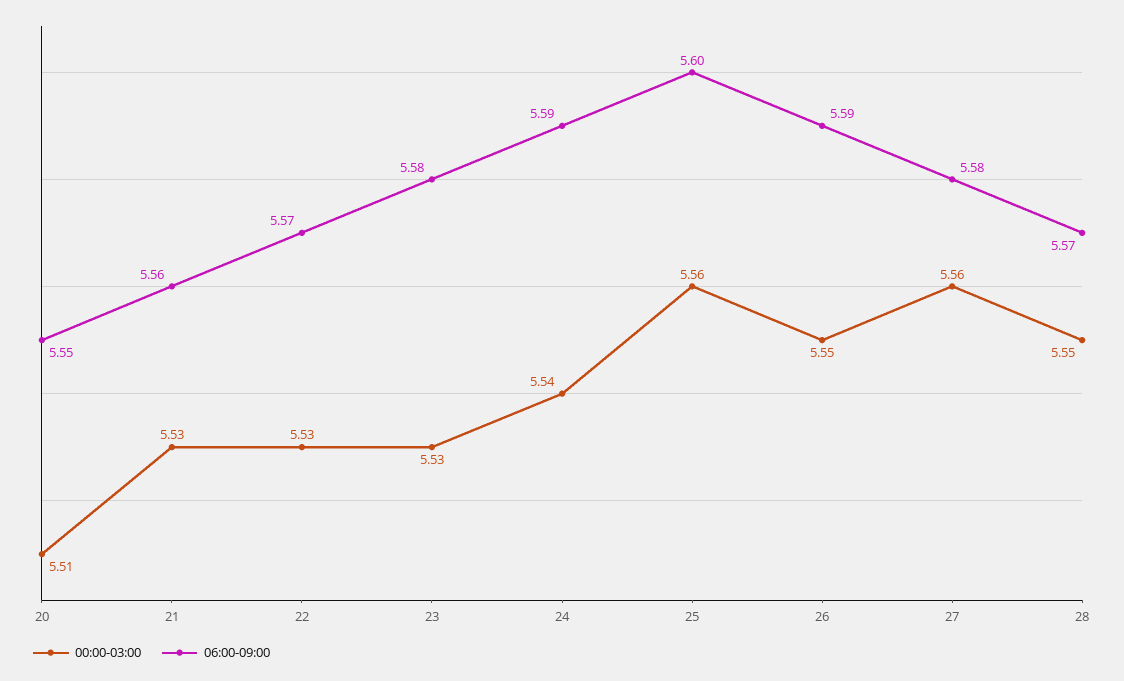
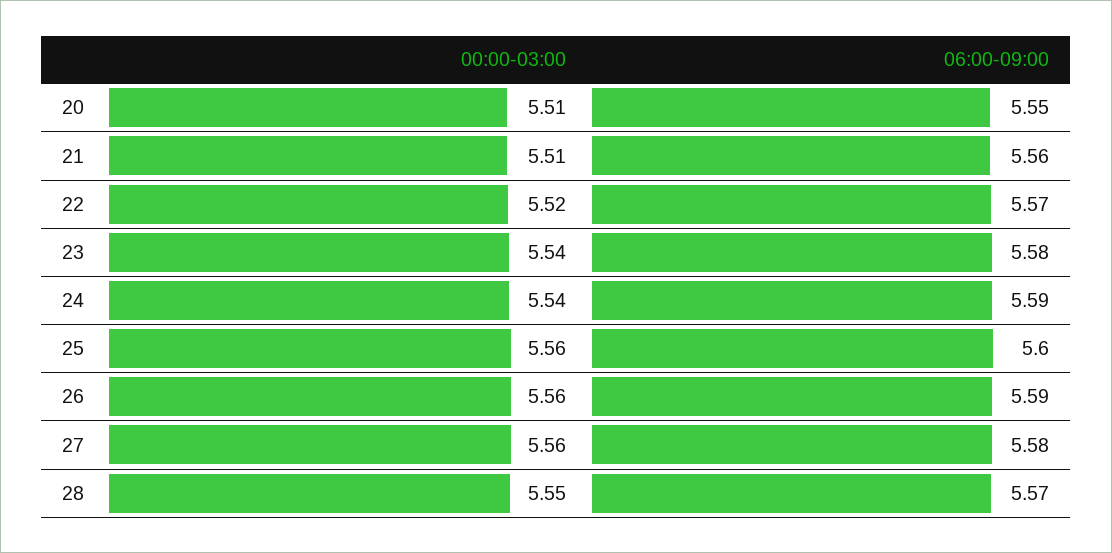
  {
    "00:00-03:00": {
      "20": 5.51,
-     "21": 5.53,
+     "21": 5.51,
-     "22": 5.53,
+     "22": 5.52,
-     "23": 5.53,
+     "23": 5.54,
      "24": 5.54,
      "25": 5.56,
-     "26": 5.55,
+     "26": 5.56,
      "27": 5.56,
      "28": 5.55
    },
    "06:00-09:00": {
      "20": 5.55,
      "21": 5.56,
      "22": 5.57,
      "23": 5.58,
      "24": 5.59,
      "25": 5.6,
      "26": 5.59,
      "27": 5.58,
      "28": 5.57
    }
  }

